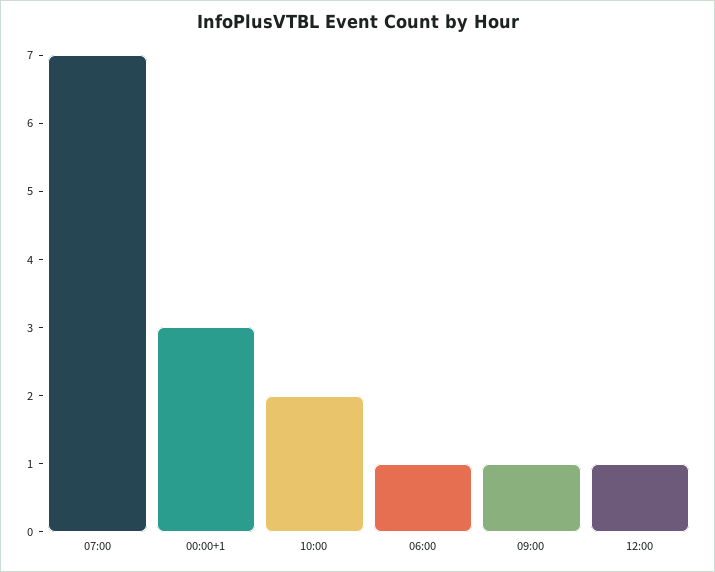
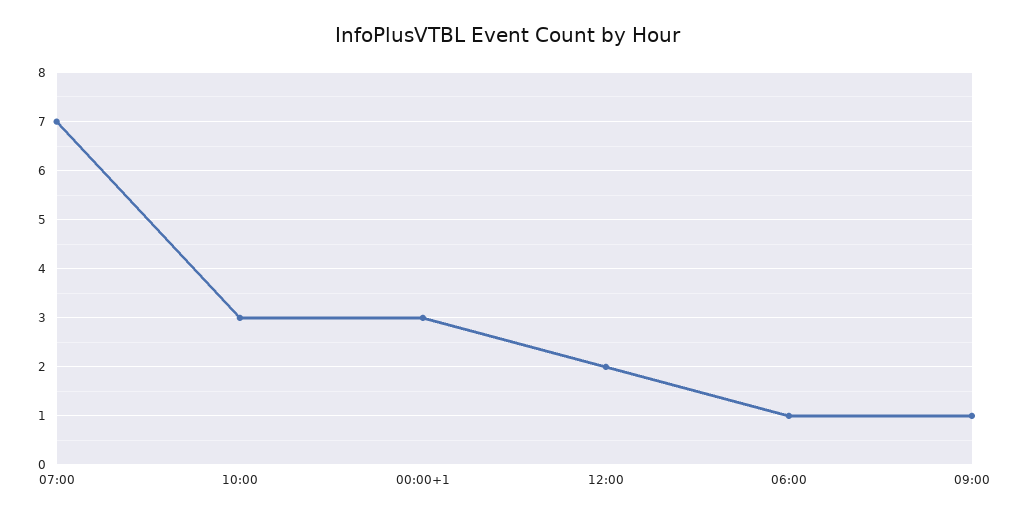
  {
    "07:00": 7,
    "00:00+1": 3,
-   "10:00": 2,
+   "10:00": 3,
    "06:00": 1,
    "09:00": 1,
-   "12:00": 1
+   "12:00": 2
  }

